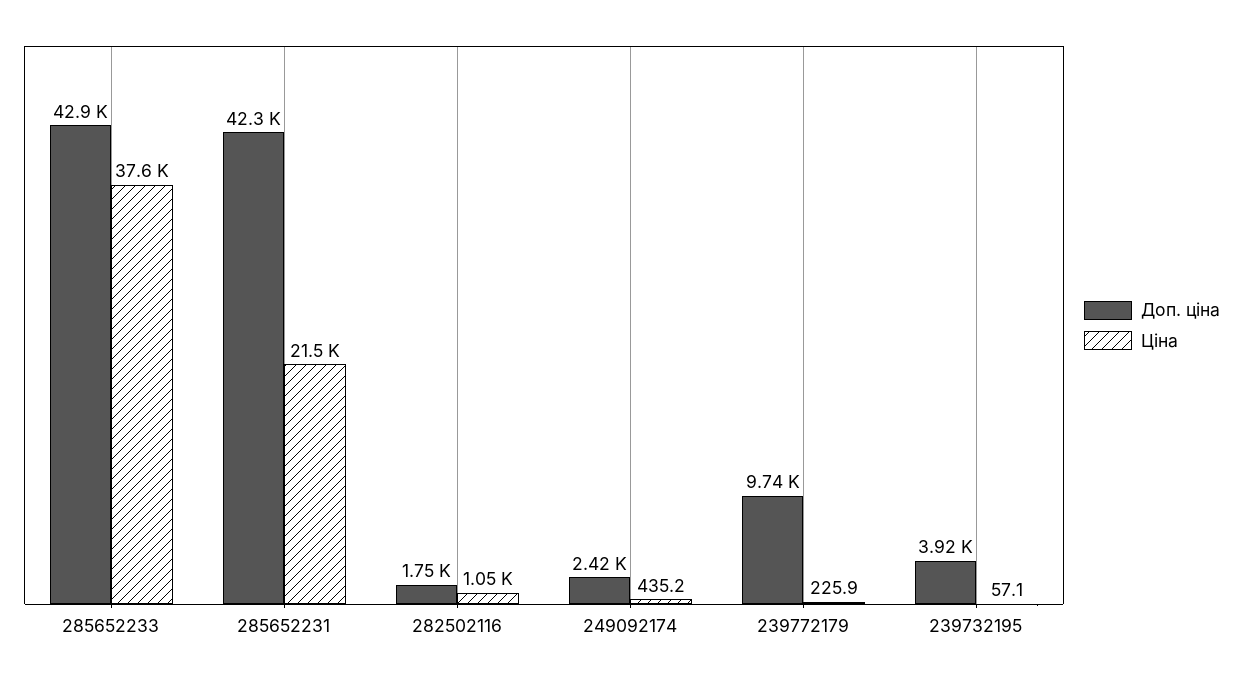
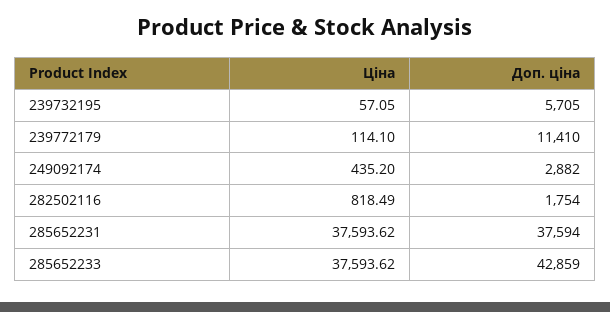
  {
    "Доп. ціна": {
      "285652233": 42859,
-     "285652231": 42300,
+     "285652231": 37594,
      "282502116": 1754,
-     "249092174": 2420,
+     "249092174": 2882,
-     "239772179": 9740,
+     "239772179": 11410,
-     "239732195": 3920
+     "239732195": 5705
    },
    "Ціна": {
      "285652233": 37593.62,
-     "285652231": 21500,
+     "285652231": 37593.62,
-     "282502116": 1050,
+     "282502116": 818.49,
      "249092174": 435.2,
-     "239772179": 225.9,
+     "239772179": 114.1,
      "239732195": 57.05
    }
  }

